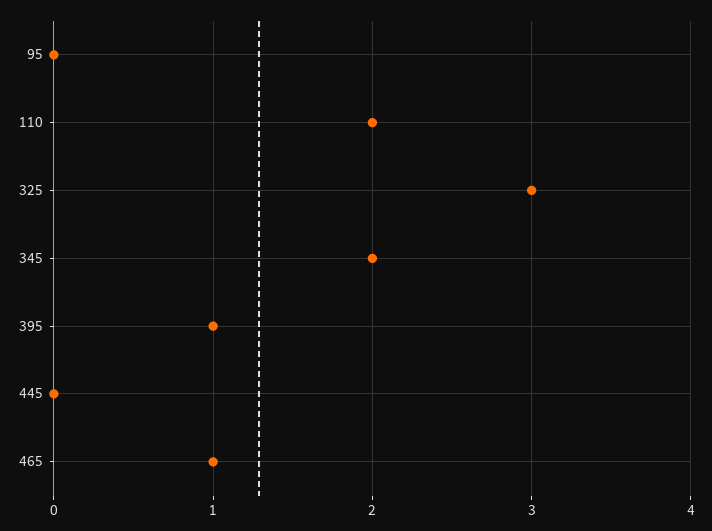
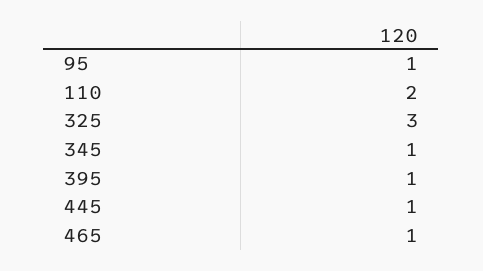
  {
-   "95": 0,
+   "95": 1,
    "110": 2,
    "325": 3,
-   "345": 2,
+   "345": 1,
    "395": 1,
-   "445": 0,
+   "445": 1,
    "465": 1
  }

